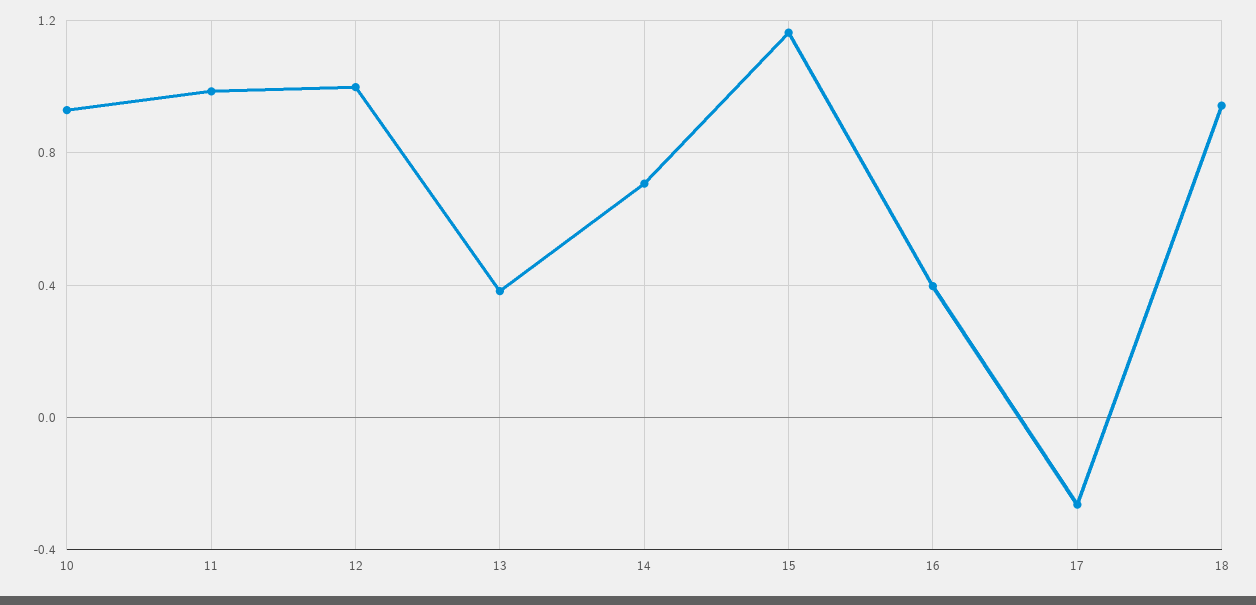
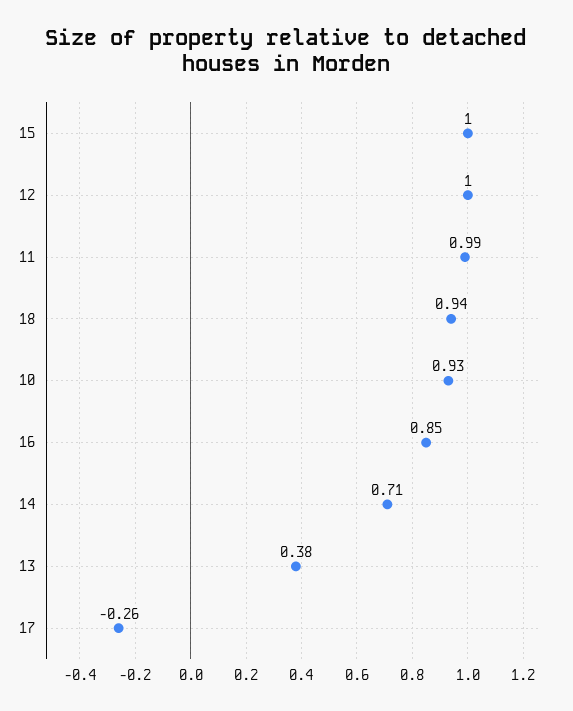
  {
    "10": 0.93,
    "11": 0.99,
    "12": 1,
    "13": 0.38,
    "14": 0.71,
-   "15": 1.15,
+   "15": 1,
-   "16": 0.4,
+   "16": 0.85,
    "17": -0.26,
    "18": 0.94
  }

